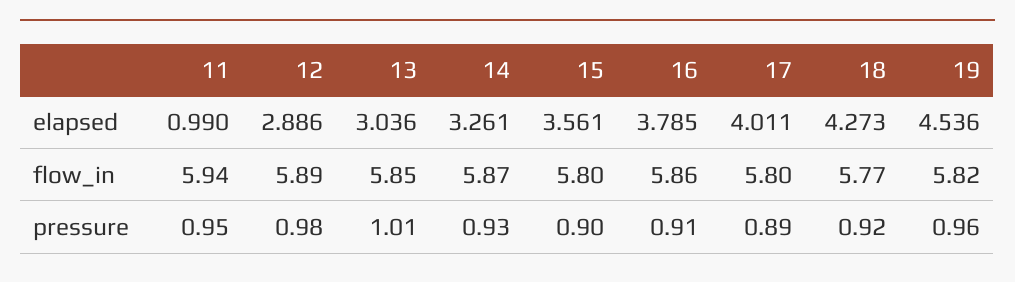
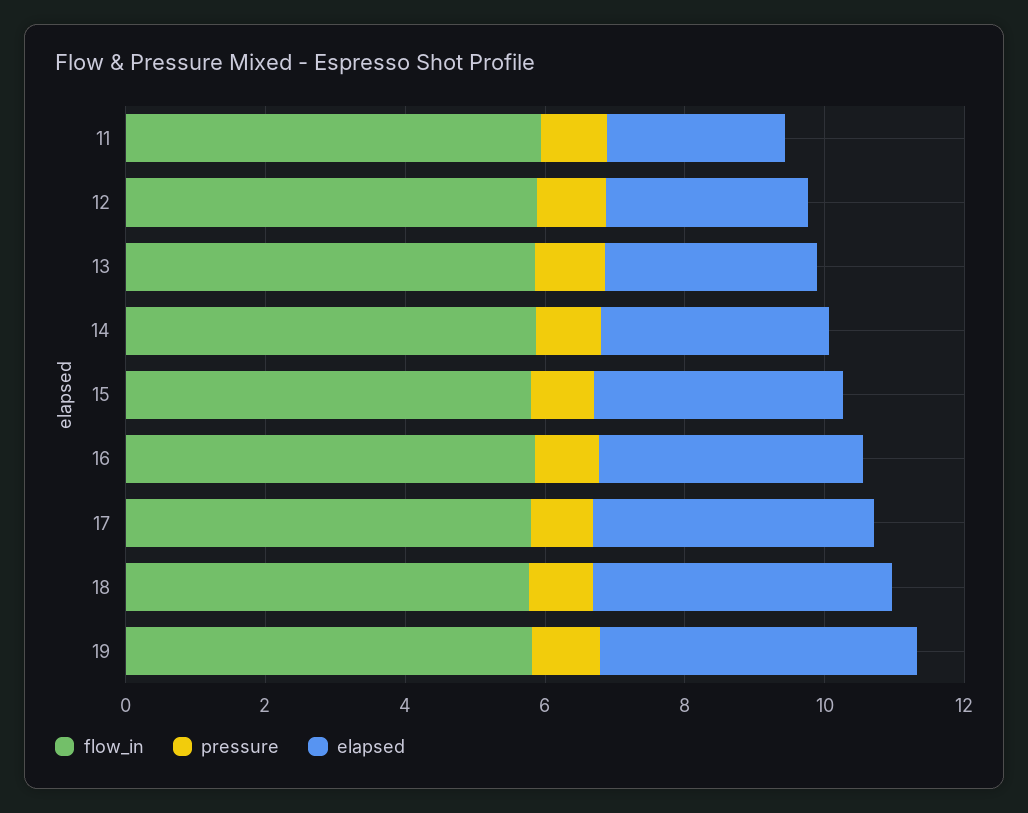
  {
    "elapsed": {
-     "11": 0.99,
+     "11": 2.5,
      "12": 2.886,
      "13": 3.036,
      "14": 3.261,
      "15": 3.561,
      "16": 3.785,
      "17": 4.011,
      "18": 4.273,
      "19": 4.536
    },
    "flow_in": {
      "11": 5.94,
      "12": 5.89,
      "13": 5.85,
      "14": 5.87,
      "15": 5.8,
      "16": 5.86,
      "17": 5.8,
      "18": 5.77,
      "19": 5.82
    },
    "pressure": {
      "11": 0.95,
      "12": 0.98,
      "13": 1.01,
      "14": 0.93,
      "15": 0.9,
      "16": 0.91,
      "17": 0.89,
      "18": 0.92,
      "19": 0.96
    }
  }

